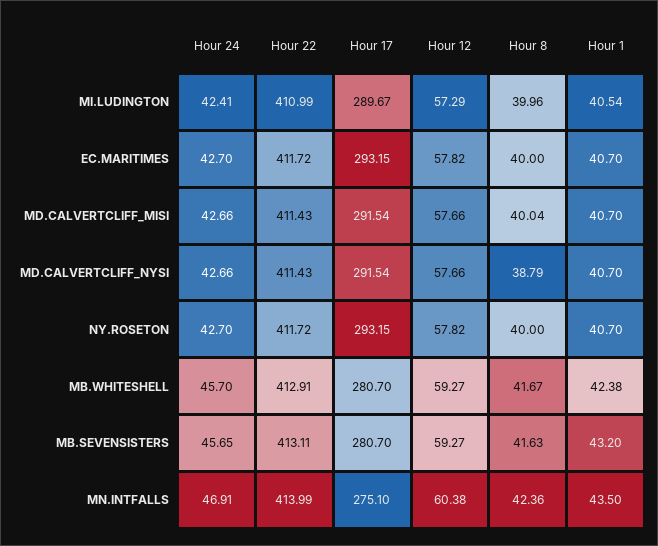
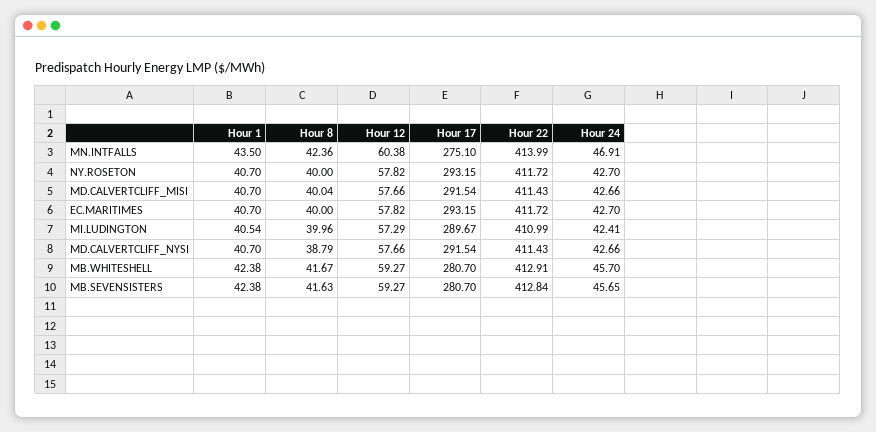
  {
    "Hour 24": {
      "MI.LUDINGTON": 42.41,
      "EC.MARITIMES": 42.7,
      "MD.CALVERTCLIFF_MISI": 42.66,
      "MD.CALVERTCLIFF_NYSI": 42.66,
      "NY.ROSETON": 42.7,
      "MB.WHITESHELL": 45.7,
      "MB.SEVENSISTERS": 45.65,
      "MN.INTFALLS": 46.91
    },
    "Hour 22": {
      "MI.LUDINGTON": 410.99,
      "EC.MARITIMES": 411.72,
      "MD.CALVERTCLIFF_MISI": 411.43,
      "MD.CALVERTCLIFF_NYSI": 411.43,
      "NY.ROSETON": 411.72,
      "MB.WHITESHELL": 412.91,
-     "MB.SEVENSISTERS": 413.11,
+     "MB.SEVENSISTERS": 412.84,
      "MN.INTFALLS": 413.99
    },
    "Hour 17": {
      "MI.LUDINGTON": 289.67,
      "EC.MARITIMES": 293.15,
      "MD.CALVERTCLIFF_MISI": 291.54,
      "MD.CALVERTCLIFF_NYSI": 291.54,
      "NY.ROSETON": 293.15,
      "MB.WHITESHELL": 280.7,
      "MB.SEVENSISTERS": 280.7,
      "MN.INTFALLS": 275.1
    },
    "Hour 12": {
      "MI.LUDINGTON": 57.29,
      "EC.MARITIMES": 57.82,
      "MD.CALVERTCLIFF_MISI": 57.66,
      "MD.CALVERTCLIFF_NYSI": 57.66,
      "NY.ROSETON": 57.82,
      "MB.WHITESHELL": 59.27,
      "MB.SEVENSISTERS": 59.27,
      "MN.INTFALLS": 60.38
    },
    "Hour 8": {
      "MI.LUDINGTON": 39.96,
      "EC.MARITIMES": 40,
      "MD.CALVERTCLIFF_MISI": 40.04,
      "MD.CALVERTCLIFF_NYSI": 38.79,
      "NY.ROSETON": 40,
      "MB.WHITESHELL": 41.67,
      "MB.SEVENSISTERS": 41.63,
      "MN.INTFALLS": 42.36
    },
    "Hour 1": {
      "MI.LUDINGTON": 40.54,
      "EC.MARITIMES": 40.7,
      "MD.CALVERTCLIFF_MISI": 40.7,
      "MD.CALVERTCLIFF_NYSI": 40.7,
      "NY.ROSETON": 40.7,
      "MB.WHITESHELL": 42.38,
-     "MB.SEVENSISTERS": 43.2,
+     "MB.SEVENSISTERS": 42.38,
      "MN.INTFALLS": 43.5
    }
  }

